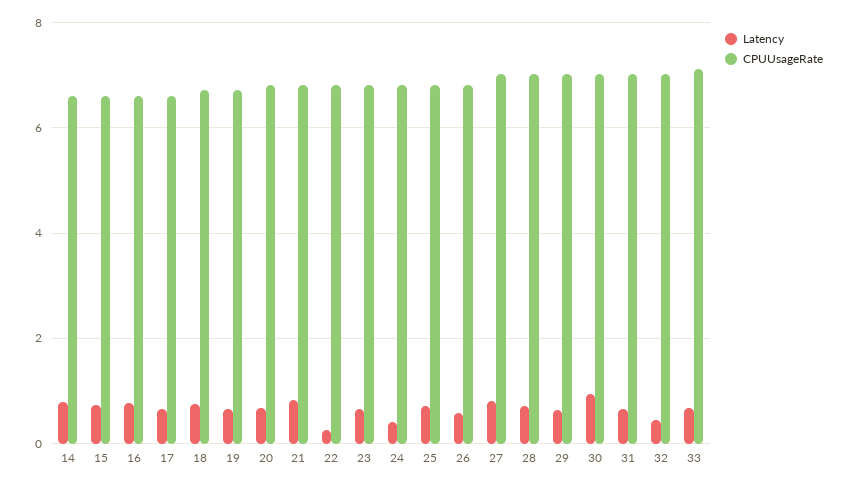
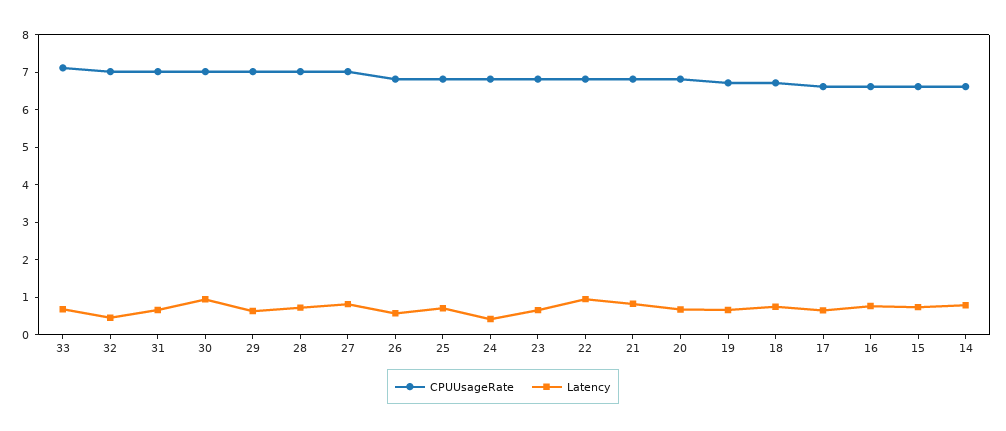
  {
    "Latency": {
      "14": 0.8,
      "15": 0.8,
      "16": 0.8,
      "17": 0.6,
      "18": 0.8,
      "19": 0.6,
      "20": 0.6,
      "21": 0.8,
-     "22": 0.2,
+     "22": 1,
      "23": 0.6,
      "24": 0.4,
      "25": 0.8,
      "26": 0.6,
      "27": 0.8,
      "28": 0.8,
      "29": 0.6,
      "30": 1,
      "31": 0.6,
      "32": 0.4,
      "33": 0.6
    },
    "CPUUsageRate": {
      "14": 6.6,
      "15": 6.6,
      "16": 6.6,
      "17": 6.6,
      "18": 6.8,
      "19": 6.8,
      "20": 6.8,
      "21": 6.8,
      "22": 6.8,
      "23": 6.8,
      "24": 6.8,
      "25": 6.8,
      "26": 6.8,
      "27": 7,
      "28": 7,
      "29": 7,
      "30": 7,
      "31": 7,
      "32": 7,
      "33": 7.2
    }
  }

